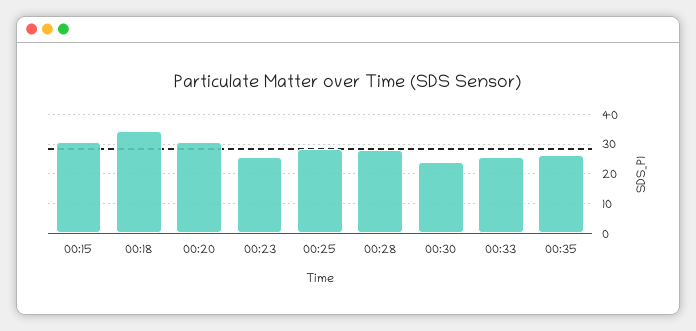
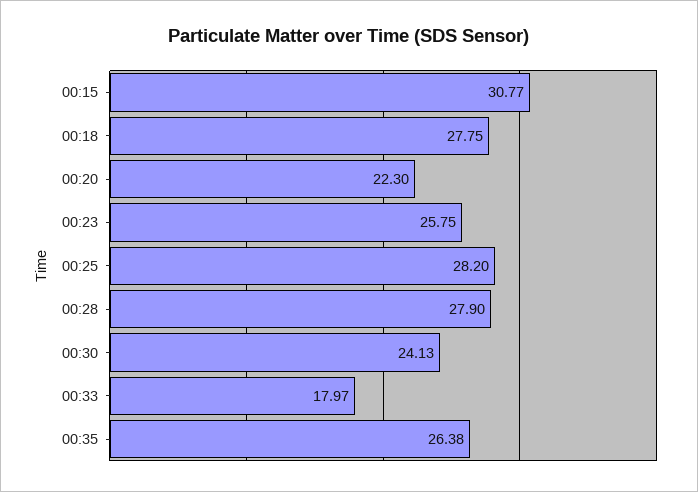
  {
    "00:15": 30.77,
-   "00:18": 35,
+   "00:18": 27.75,
-   "00:20": 30,
+   "00:20": 22.3,
    "00:23": 25.75,
    "00:25": 28.2,
    "00:28": 27.9,
    "00:30": 24.13,
-   "00:33": 25,
+   "00:33": 17.97,
    "00:35": 26.38
  }

